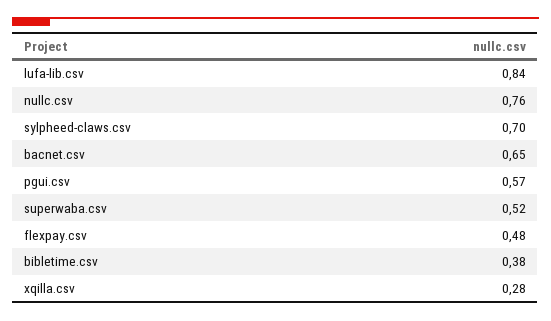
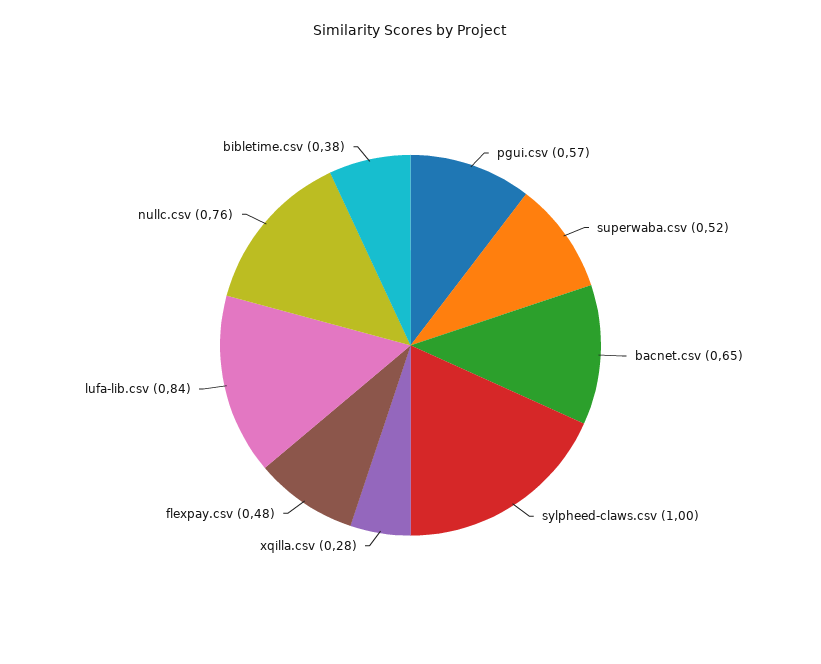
  {
    "lufa-lib.csv": 0.84,
    "nullc.csv": 0.76,
-   "sylpheed-claws.csv": 0.7,
+   "sylpheed-claws.csv": 1,
    "bacnet.csv": 0.65,
    "pgui.csv": 0.57,
    "superwaba.csv": 0.52,
    "flexpay.csv": 0.48,
    "bibletime.csv": 0.38,
    "xqilla.csv": 0.28
  }

